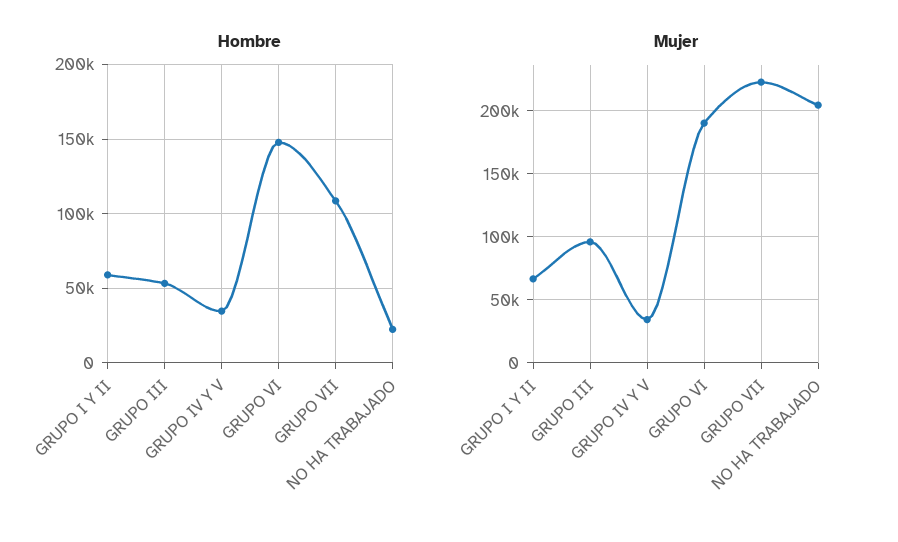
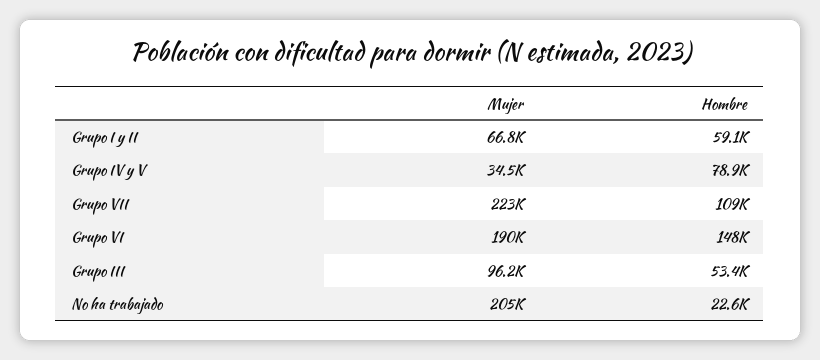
  {
    "Hombre": {
      "GRUPO I Y II": 59100,
      "GRUPO III": 53400,
-     "GRUPO IV Y V": 35000,
+     "GRUPO IV Y V": 78900,
      "GRUPO VI": 148000,
      "GRUPO VII": 109000,
      "NO HA TRABAJADO": 22600
    },
    "Mujer": {
      "GRUPO I Y II": 66800,
      "GRUPO III": 96200,
      "GRUPO IV Y V": 34500,
      "GRUPO VI": 190000,
      "GRUPO VII": 223000,
      "NO HA TRABAJADO": 205000
    }
  }

